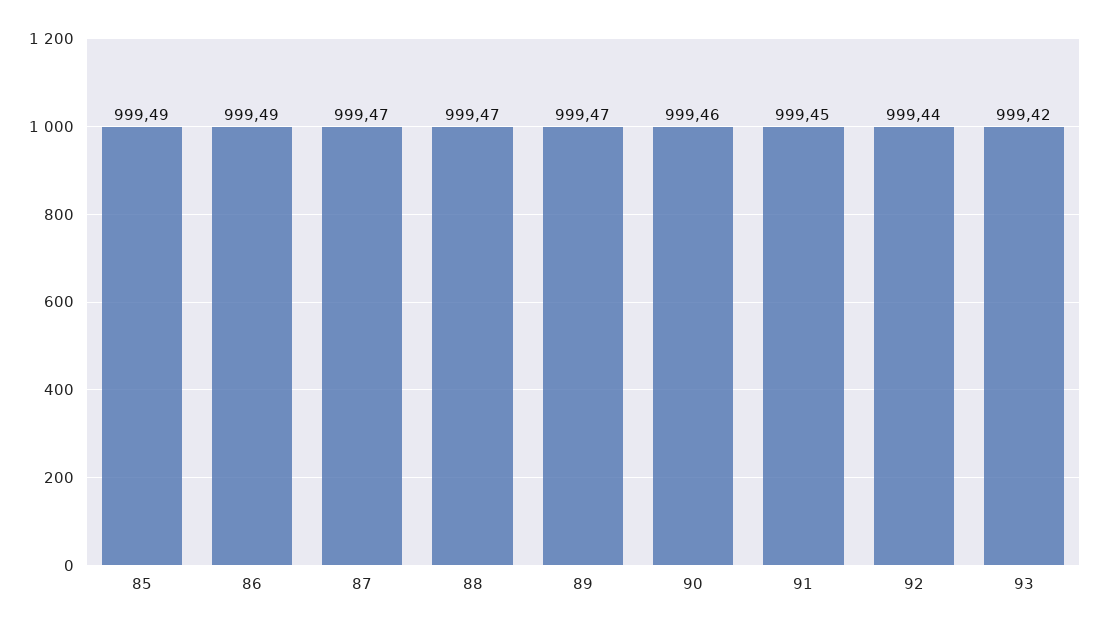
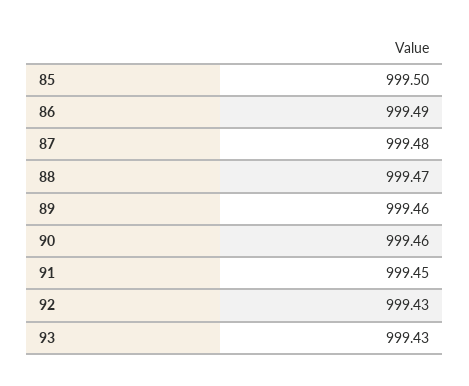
  {
-   "85": 999.49,
+   "85": 999.5,
    "86": 999.49,
-   "87": 999.47,
+   "87": 999.48,
    "88": 999.47,
-   "89": 999.47,
+   "89": 999.46,
    "90": 999.46,
    "91": 999.45,
-   "92": 999.44,
+   "92": 999.43,
-   "93": 999.42
+   "93": 999.43
  }

